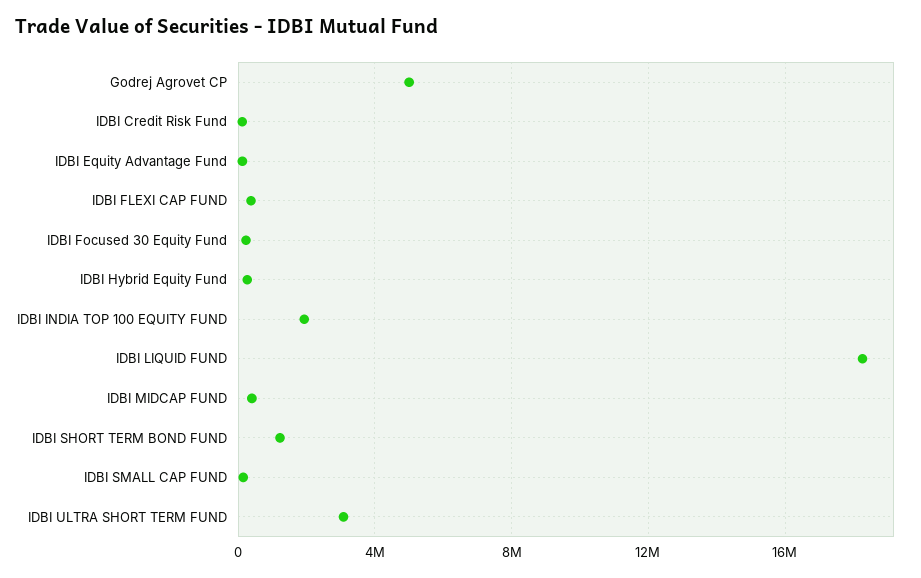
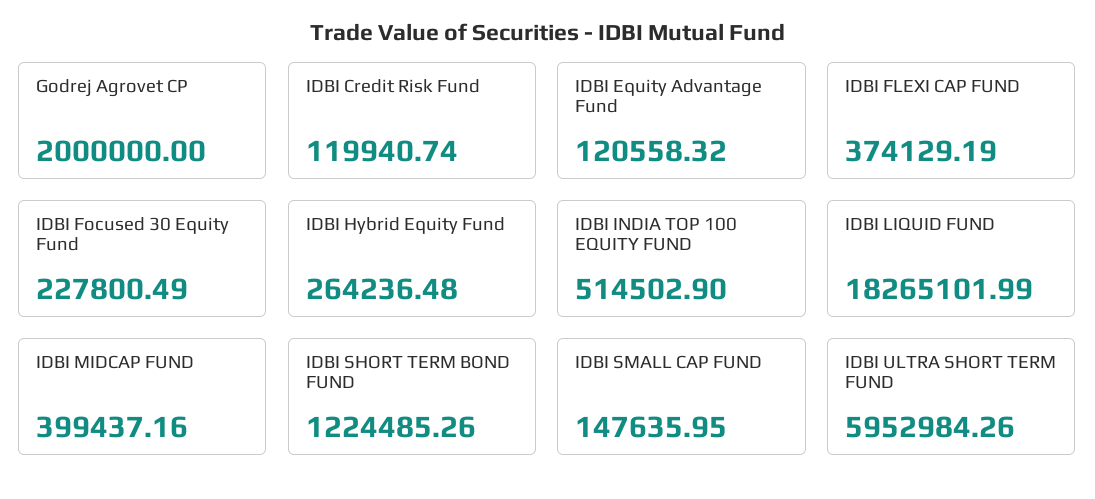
  {
-   "Godrej Agrovet CP": 5000000,
+   "Godrej Agrovet CP": 2000000,
    "IDBI Credit Risk Fund": 119940.74,
    "IDBI Equity Advantage Fund": 120558.32,
    "IDBI FLEXI CAP FUND": 374129.19,
    "IDBI Focused 30 Equity Fund": 227800.49,
    "IDBI Hybrid Equity Fund": 264236.48,
-   "IDBI INDIA TOP 100 EQUITY FUND": 2000000,
+   "IDBI INDIA TOP 100 EQUITY FUND": 514502.9,
    "IDBI LIQUID FUND": 18265101.99,
    "IDBI MIDCAP FUND": 399437.16,
    "IDBI SHORT TERM BOND FUND": 1224485.26,
    "IDBI SMALL CAP FUND": 147635.95,
-   "IDBI ULTRA SHORT TERM FUND": 3000000
+   "IDBI ULTRA SHORT TERM FUND": 5952984.26
  }

